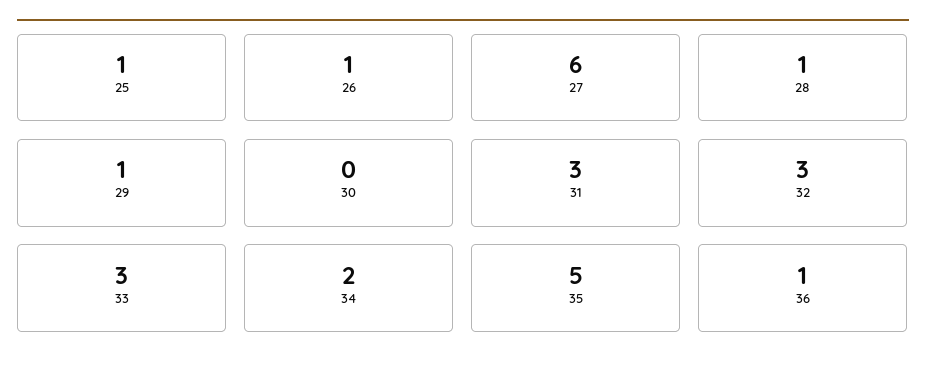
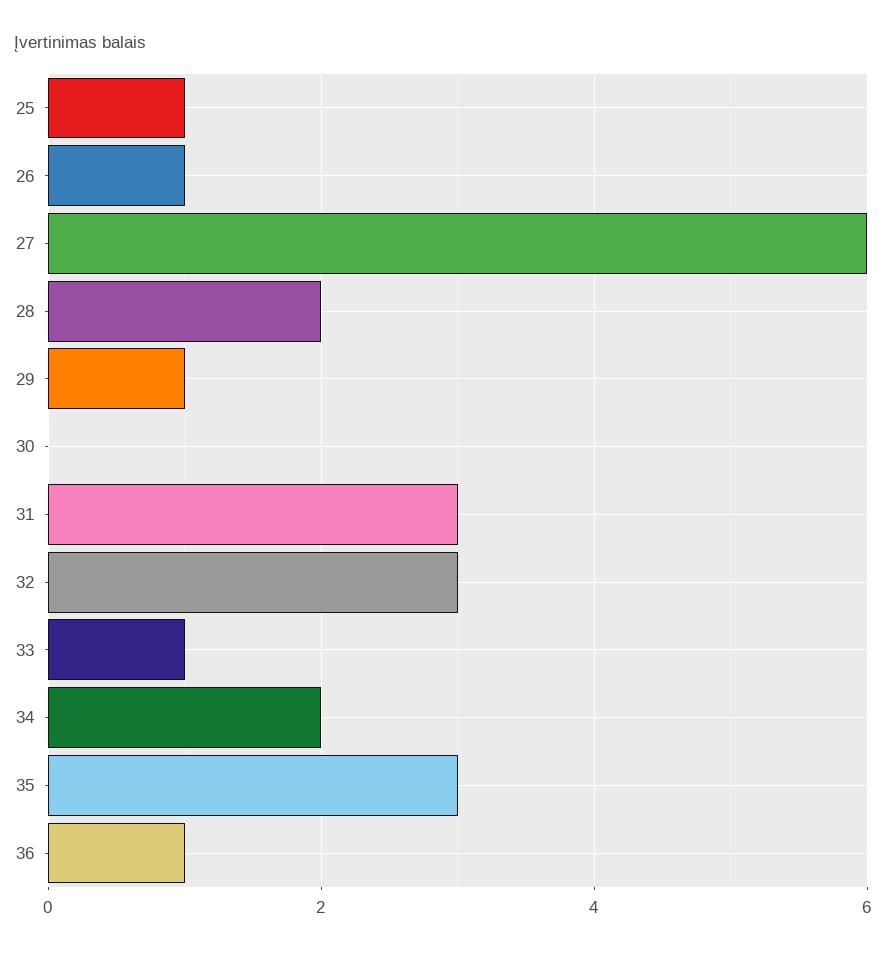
  {
    "25": 1,
    "26": 1,
    "27": 6,
-   "28": 1,
+   "28": 2,
    "29": 1,
    "30": 0,
    "31": 3,
    "32": 3,
-   "33": 3,
+   "33": 1,
    "34": 2,
-   "35": 5,
+   "35": 3,
    "36": 1
  }

